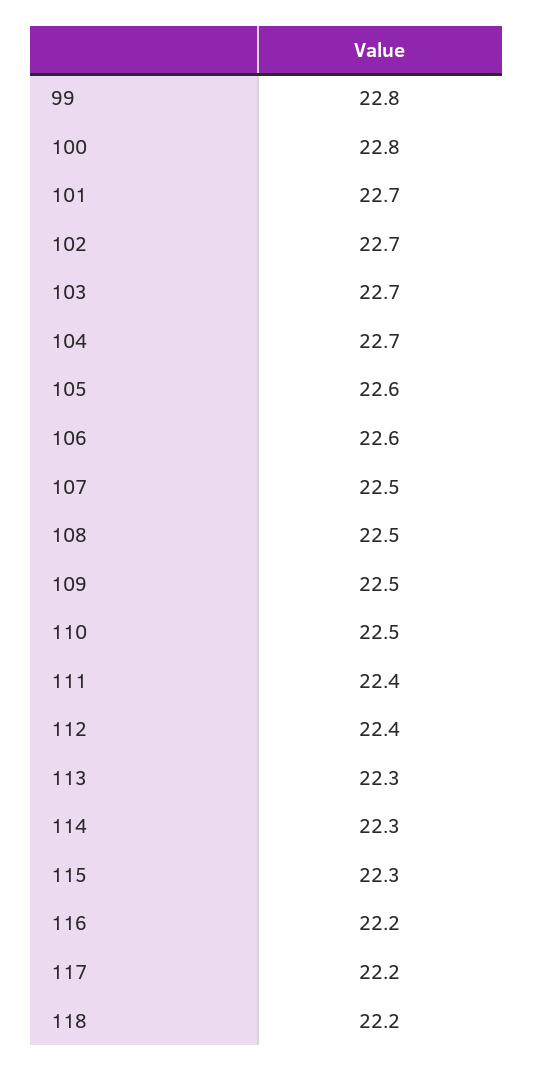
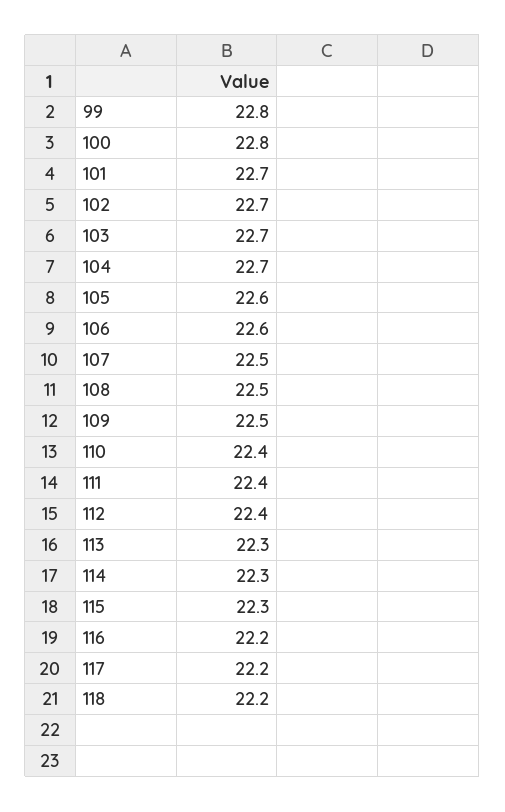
  {
    "99": 22.8,
    "100": 22.8,
    "101": 22.7,
    "102": 22.7,
    "103": 22.7,
    "104": 22.7,
    "105": 22.6,
    "106": 22.6,
    "107": 22.5,
    "108": 22.5,
    "109": 22.5,
-   "110": 22.5,
+   "110": 22.4,
    "111": 22.4,
    "112": 22.4,
    "113": 22.3,
    "114": 22.3,
    "115": 22.3,
    "116": 22.2,
    "117": 22.2,
    "118": 22.2
  }

